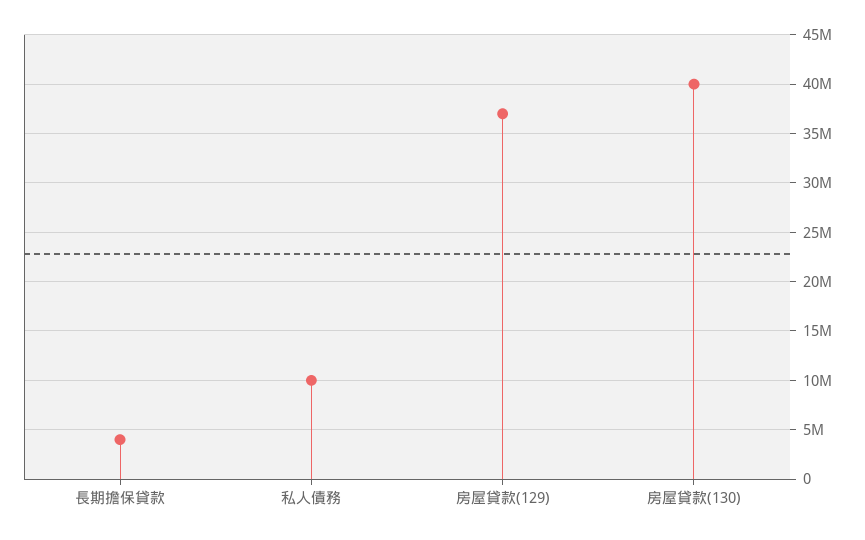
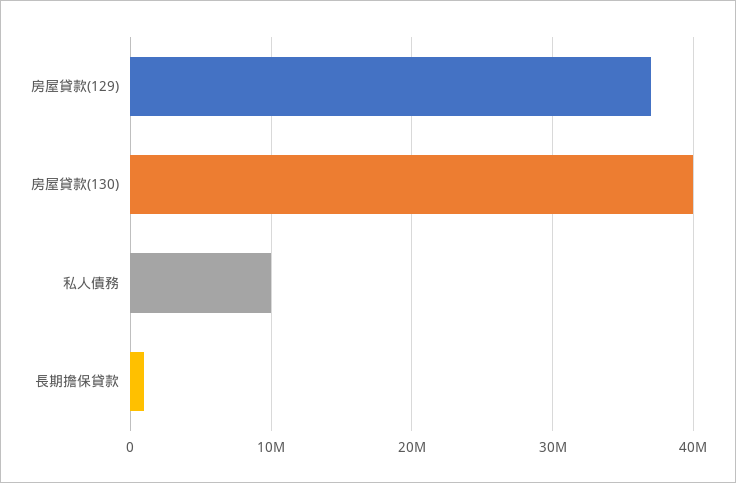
  {
-   "長期擔保貸款": 4000000,
+   "長期擔保貸款": 1000000,
    "私人債務": 10000000,
    "房屋貸款(129)": 37000000,
    "房屋貸款(130)": 40000000
  }

